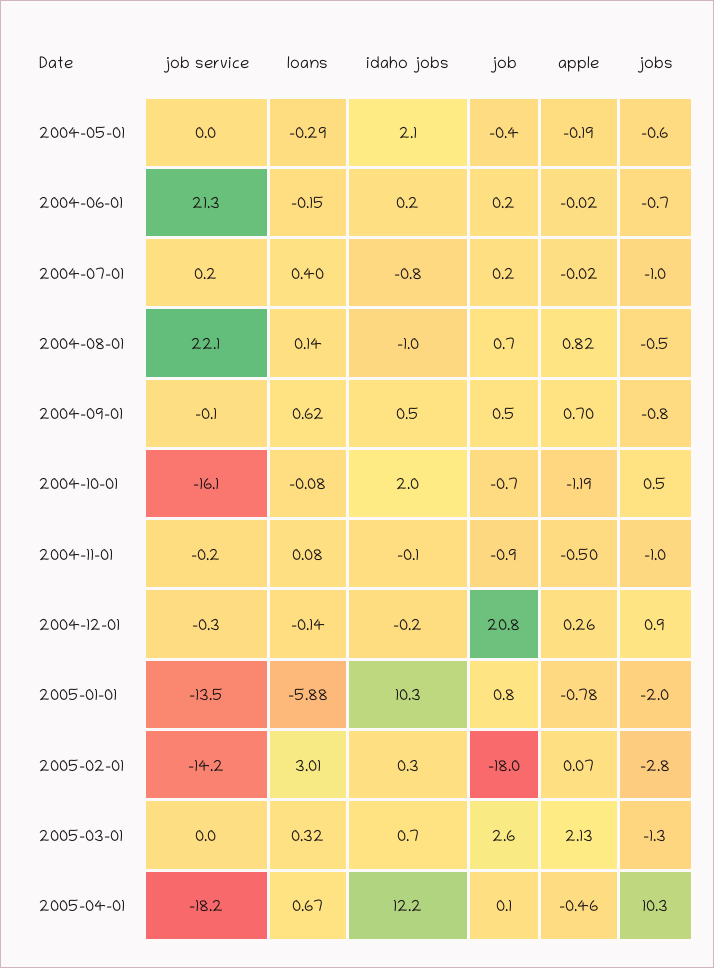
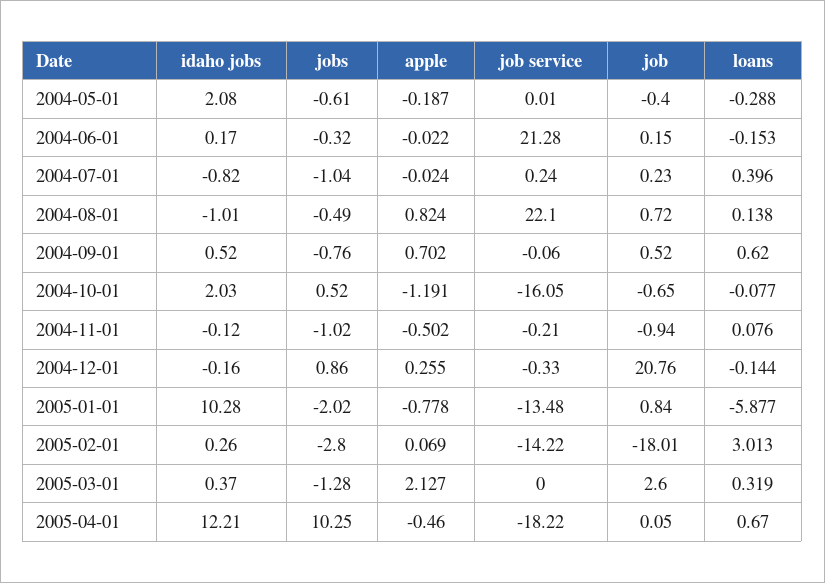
  {
    "job service": {
      "2004-05-01": 0.01,
      "2004-06-01": 21.28,
      "2004-07-01": 0.24,
      "2004-08-01": 22.1,
      "2004-09-01": -0.06,
      "2004-10-01": -16.05,
      "2004-11-01": -0.21,
      "2004-12-01": -0.33,
      "2005-01-01": -13.48,
      "2005-02-01": -14.22,
      "2005-03-01": 0,
      "2005-04-01": -18.22
    },
    "loans": {
      "2004-05-01": -0.288,
      "2004-06-01": -0.153,
      "2004-07-01": 0.396,
      "2004-08-01": 0.138,
      "2004-09-01": 0.62,
      "2004-10-01": -0.077,
      "2004-11-01": 0.076,
      "2004-12-01": -0.144,
      "2005-01-01": -5.877,
      "2005-02-01": 3.013,
      "2005-03-01": 0.319,
      "2005-04-01": 0.67
    },
    "idaho jobs": {
      "2004-05-01": 2.08,
      "2004-06-01": 0.17,
      "2004-07-01": -0.82,
      "2004-08-01": -1.01,
      "2004-09-01": 0.52,
      "2004-10-01": 2.03,
      "2004-11-01": -0.12,
      "2004-12-01": -0.16,
      "2005-01-01": 10.28,
      "2005-02-01": 0.26,
-     "2005-03-01": 0.7,
+     "2005-03-01": 0.37,
      "2005-04-01": 12.21
    },
    "job": {
      "2004-05-01": -0.4,
      "2004-06-01": 0.15,
      "2004-07-01": 0.23,
      "2004-08-01": 0.72,
      "2004-09-01": 0.52,
      "2004-10-01": -0.65,
      "2004-11-01": -0.94,
      "2004-12-01": 20.76,
      "2005-01-01": 0.84,
      "2005-02-01": -18.01,
      "2005-03-01": 2.6,
      "2005-04-01": 0.05
    },
    "apple": {
      "2004-05-01": -0.187,
      "2004-06-01": -0.022,
      "2004-07-01": -0.024,
      "2004-08-01": 0.824,
      "2004-09-01": 0.702,
      "2004-10-01": -1.191,
      "2004-11-01": -0.502,
      "2004-12-01": 0.255,
      "2005-01-01": -0.778,
      "2005-02-01": 0.069,
      "2005-03-01": 2.127,
      "2005-04-01": -0.46
    },
    "jobs": {
      "2004-05-01": -0.61,
-     "2004-06-01": -0.7,
+     "2004-06-01": -0.32,
      "2004-07-01": -1.04,
      "2004-08-01": -0.49,
      "2004-09-01": -0.76,
      "2004-10-01": 0.52,
      "2004-11-01": -1.02,
      "2004-12-01": 0.86,
      "2005-01-01": -2.02,
      "2005-02-01": -2.8,
      "2005-03-01": -1.28,
      "2005-04-01": 10.25
    }
  }

